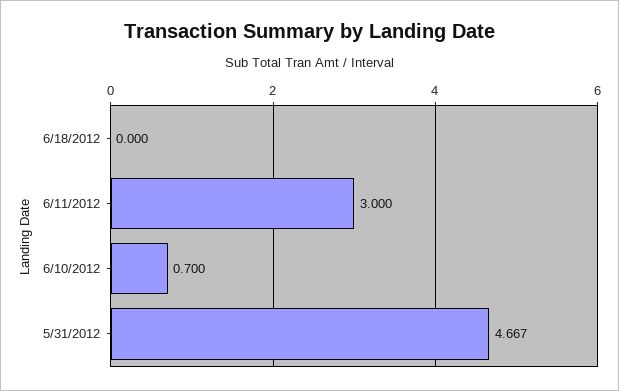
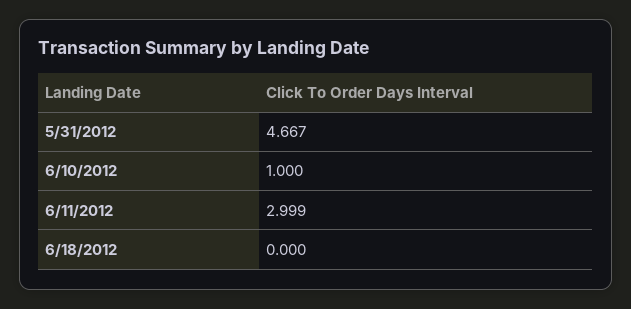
  {
    "6/18/2012": 0,
-   "6/11/2012": 3,
+   "6/11/2012": 2.999,
-   "6/10/2012": 0.7,
+   "6/10/2012": 1,
    "5/31/2012": 4.667
  }

